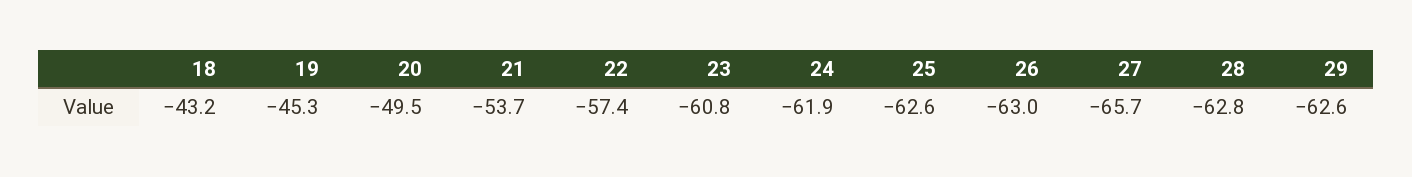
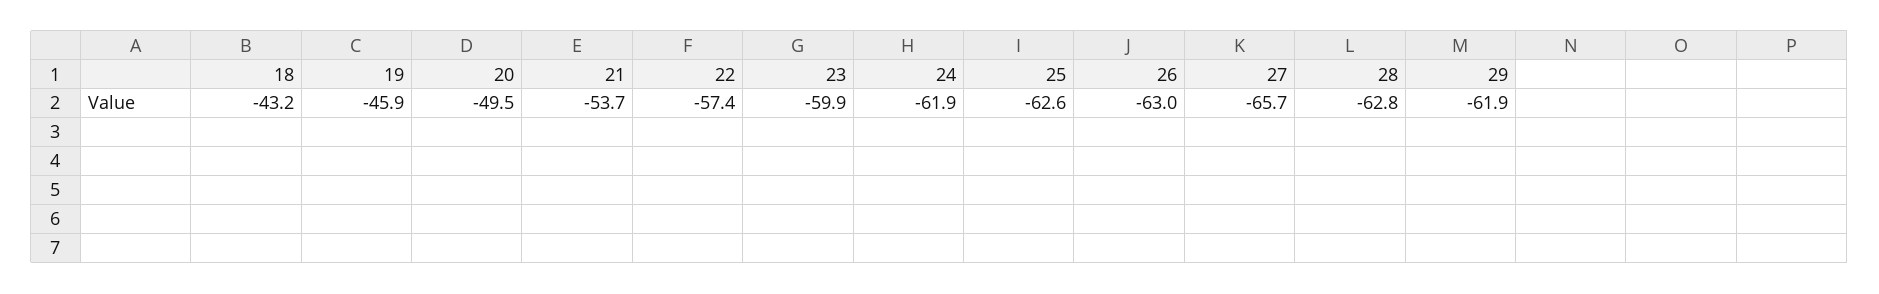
  {
    "18": -43.2,
-   "19": -45.3,
+   "19": -45.9,
    "20": -49.5,
    "21": -53.7,
    "22": -57.4,
-   "23": -60.8,
+   "23": -59.9,
    "24": -61.9,
    "25": -62.6,
    "26": -63,
    "27": -65.7,
    "28": -62.8,
-   "29": -62.6
+   "29": -61.9
  }

